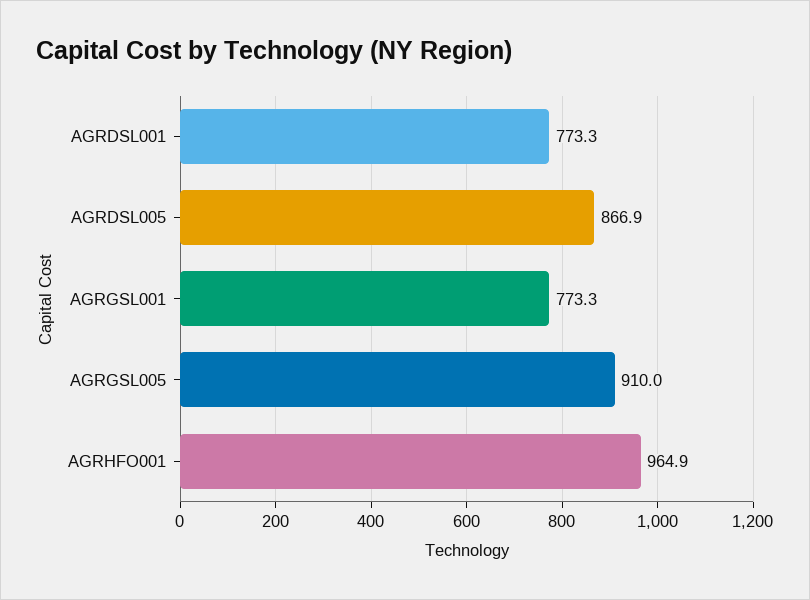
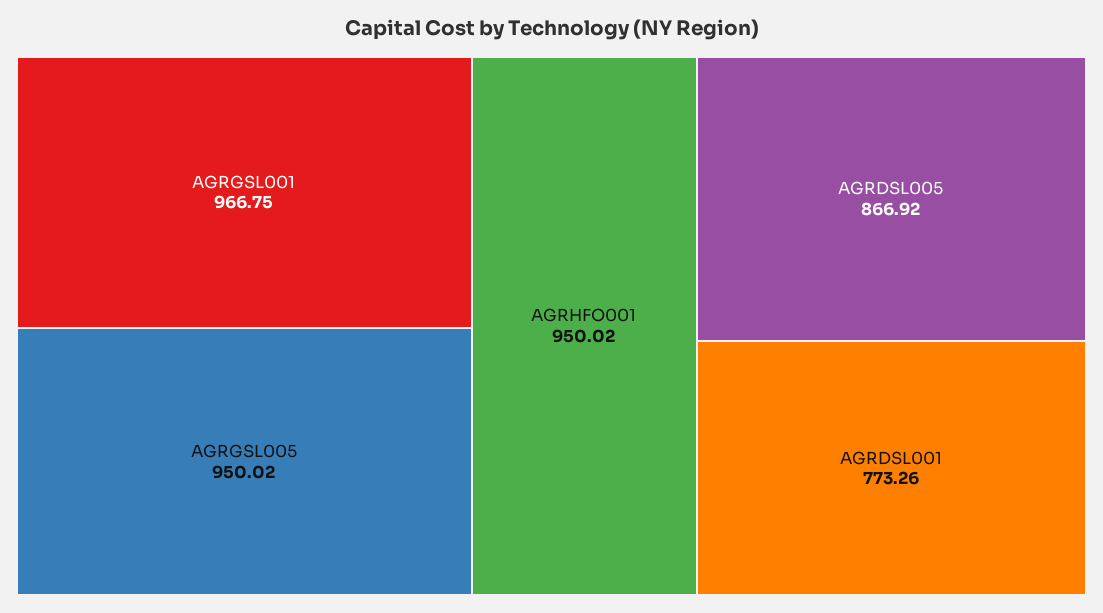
  {
    "AGRDSL001": 773.26,
    "AGRDSL005": 866.92,
-   "AGRGSL001": 773.3,
+   "AGRGSL001": 966.75,
-   "AGRGSL005": 910,
+   "AGRGSL005": 950.02,
-   "AGRHFO001": 964.9
+   "AGRHFO001": 950.02
  }

